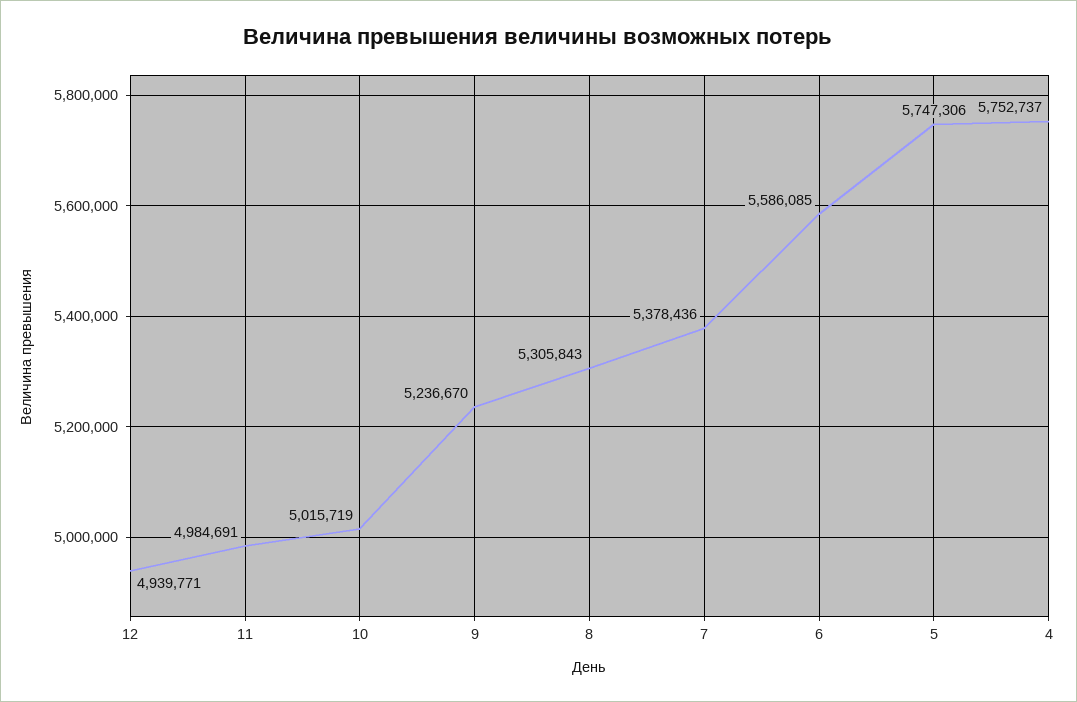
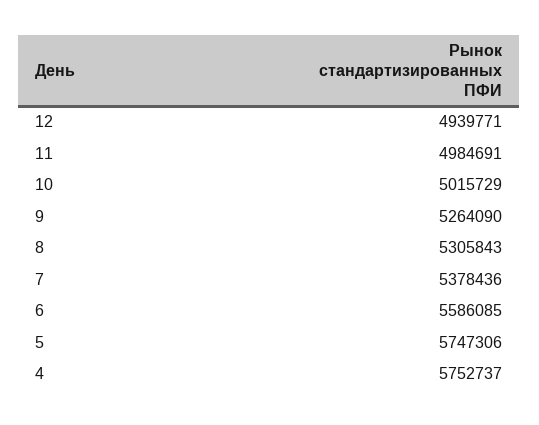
  {
    "12": 4939771,
    "11": 4984691,
-   "10": 5015719,
+   "10": 5015729,
-   "9": 5236670,
+   "9": 5264090,
    "8": 5305843,
    "7": 5378436,
    "6": 5586085,
    "5": 5747306,
    "4": 5752737
  }

